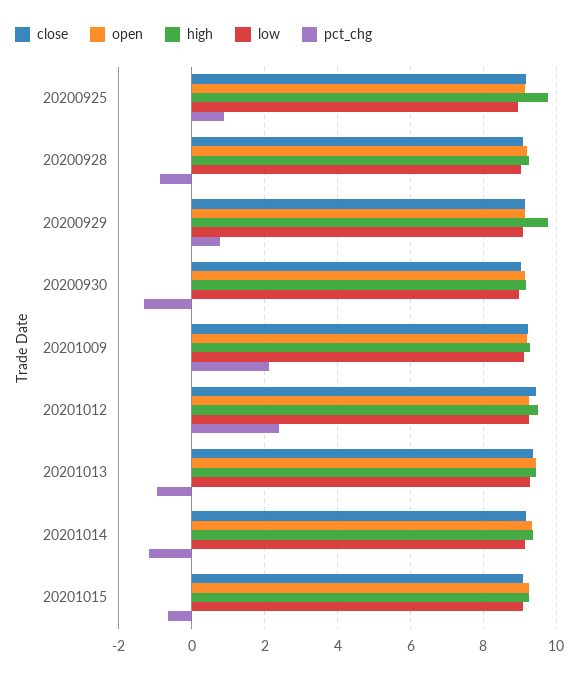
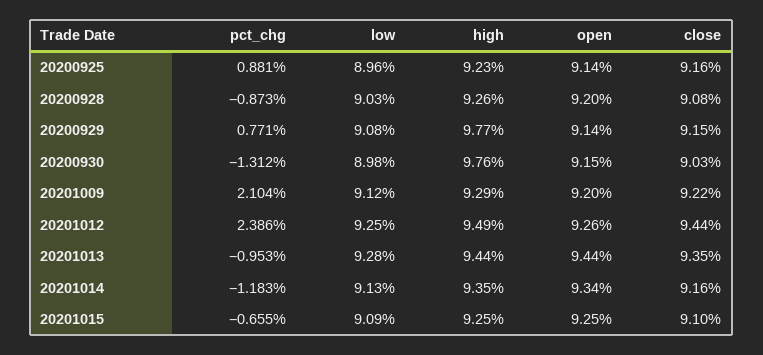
  {
    "close": {
      "20200925": 9.16,
      "20200928": 9.08,
      "20200929": 9.15,
      "20200930": 9.03,
      "20201009": 9.22,
      "20201012": 9.44,
      "20201013": 9.35,
      "20201014": 9.16,
      "20201015": 9.1
    },
    "open": {
      "20200925": 9.14,
      "20200928": 9.2,
      "20200929": 9.14,
      "20200930": 9.15,
      "20201009": 9.2,
      "20201012": 9.26,
      "20201013": 9.44,
      "20201014": 9.34,
      "20201015": 9.25
    },
    "high": {
-     "20200925": 9.8,
+     "20200925": 9.23,
      "20200928": 9.26,
      "20200929": 9.77,
-     "20200930": 9.2,
+     "20200930": 9.76,
      "20201009": 9.29,
      "20201012": 9.49,
      "20201013": 9.44,
      "20201014": 9.35,
      "20201015": 9.25
    },
    "low": {
      "20200925": 8.96,
      "20200928": 9.03,
      "20200929": 9.08,
      "20200930": 8.98,
      "20201009": 9.12,
      "20201012": 9.25,
      "20201013": 9.28,
      "20201014": 9.13,
      "20201015": 9.09
    },
    "pct_chg": {
      "20200925": 0.881,
      "20200928": -0.873,
      "20200929": 0.771,
      "20200930": -1.312,
      "20201009": 2.104,
      "20201012": 2.386,
      "20201013": -0.953,
      "20201014": -1.183,
      "20201015": -0.655
    }
  }

